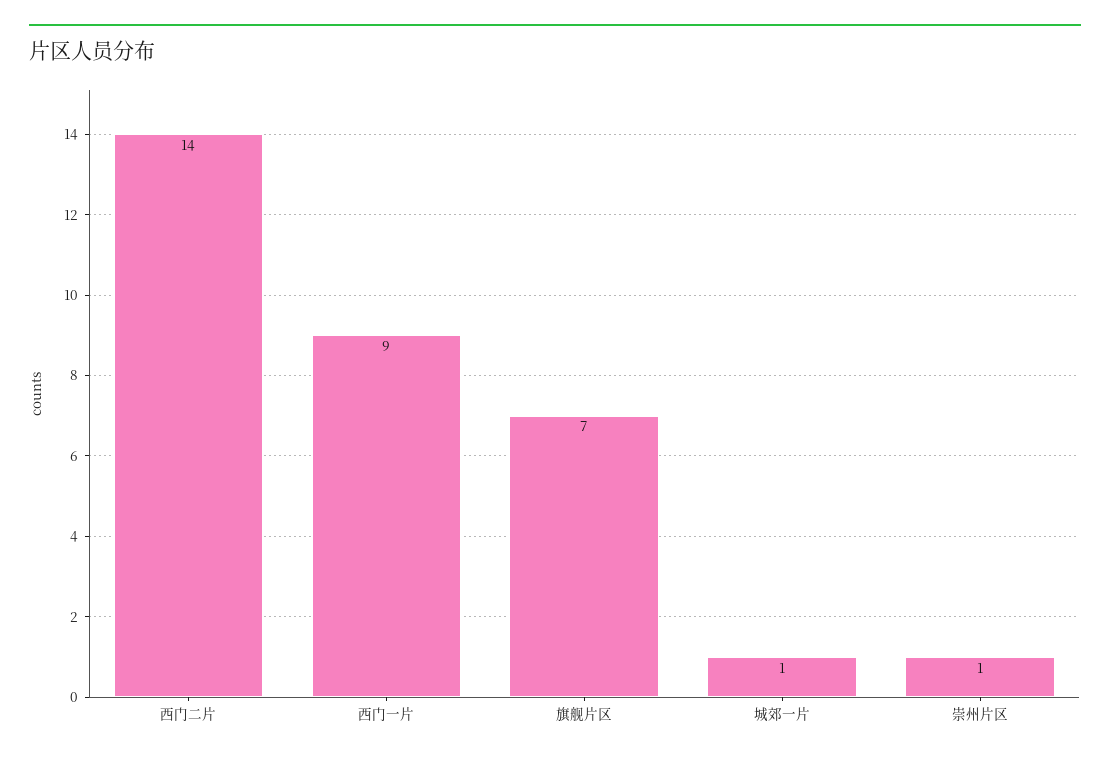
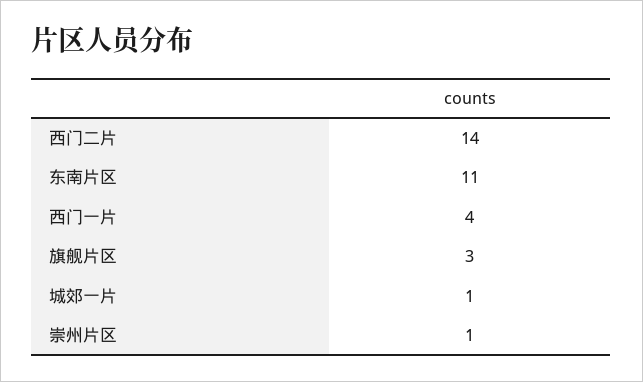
  {
    "西门二片": 14,
-   "西门一片": 9,
+   "西门一片": 4,
-   "旗舰片区": 7,
+   "旗舰片区": 3,
    "城郊一片": 1,
-   "崇州片区": 1
+   "崇州片区": 1,
+   "东南片区": 11
  }

